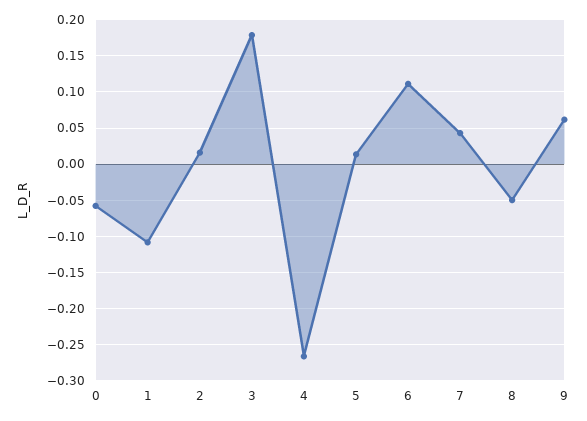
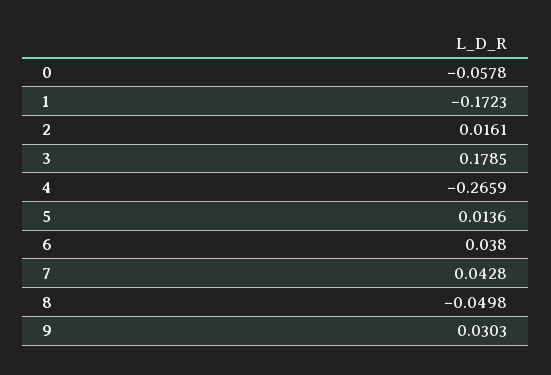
  {
    "0": -0.0578,
-   "1": -0.11,
+   "1": -0.1723,
    "2": 0.0161,
    "3": 0.1785,
    "4": -0.2659,
    "5": 0.0136,
-   "6": 0.11,
+   "6": 0.038,
    "7": 0.0428,
    "8": -0.0498,
-   "9": 0.06
+   "9": 0.0303
  }

